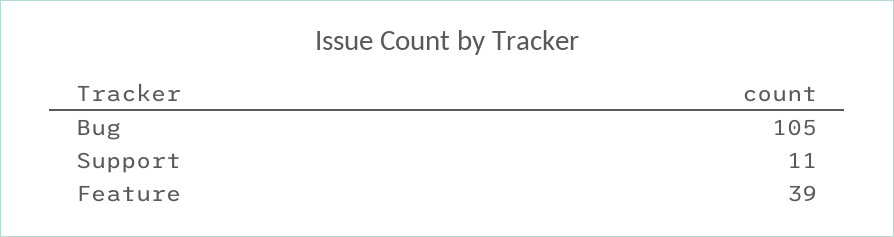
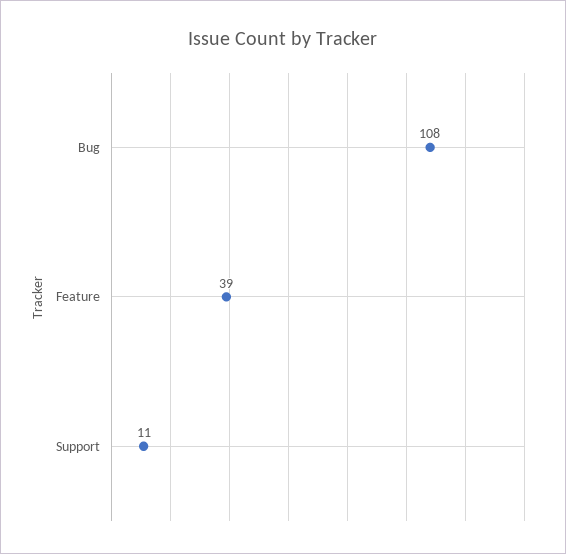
  {
-   "Bug": 105,
+   "Bug": 108,
    "Support": 11,
    "Feature": 39
  }

